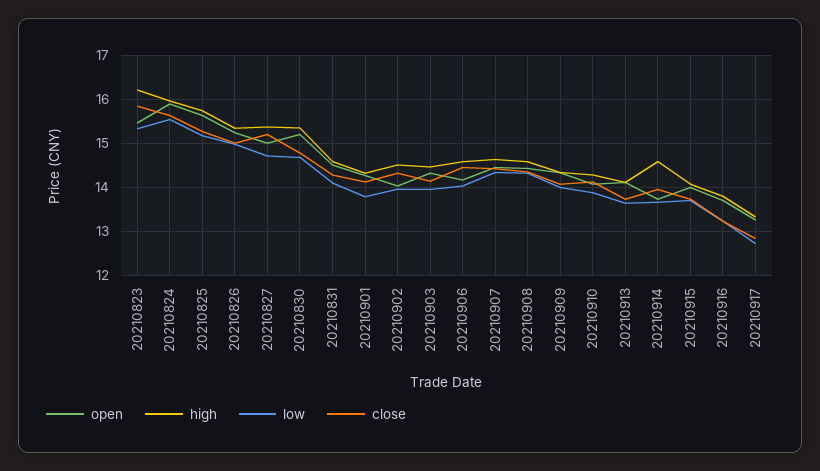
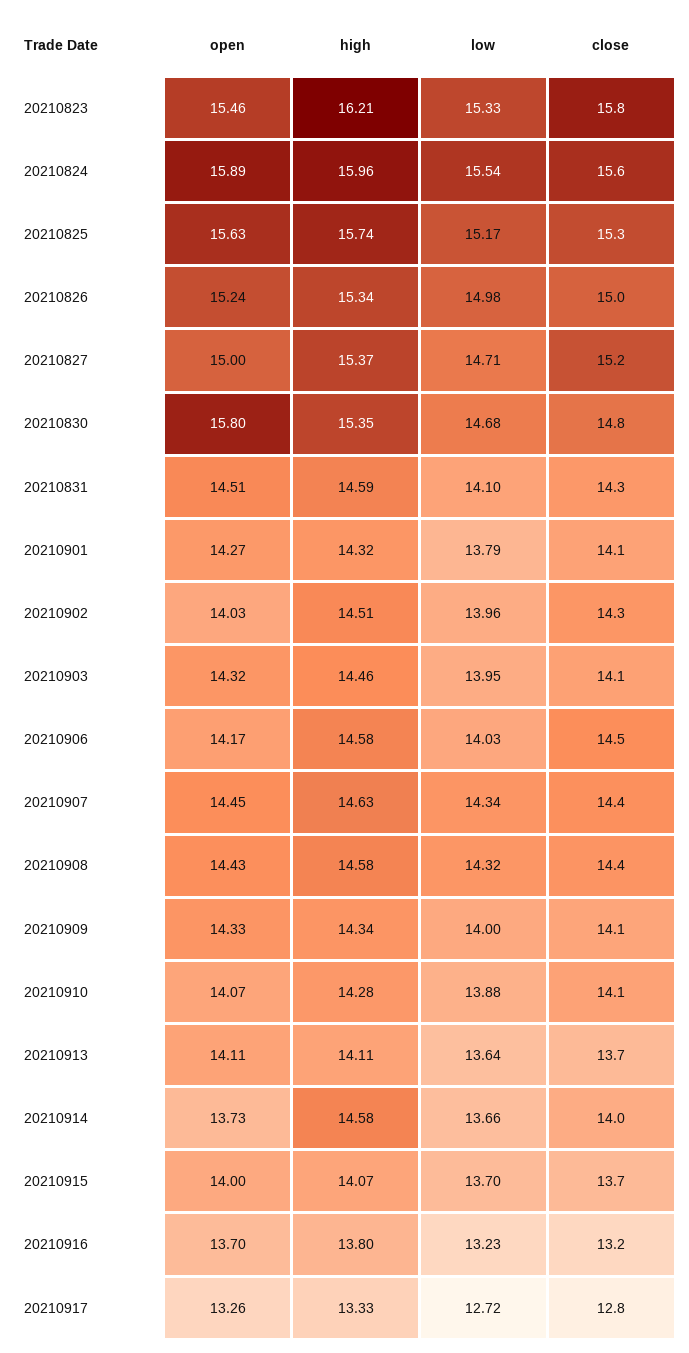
  {
    "open": {
      "20210823": 15.46,
      "20210824": 15.89,
      "20210825": 15.63,
      "20210826": 15.24,
      "20210827": 15,
-     "20210830": 15.2,
+     "20210830": 15.8,
      "20210831": 14.51,
      "20210901": 14.27,
      "20210902": 14.03,
      "20210903": 14.32,
      "20210906": 14.17,
      "20210907": 14.45,
      "20210908": 14.43,
      "20210909": 14.33,
      "20210910": 14.07,
      "20210913": 14.11,
      "20210914": 13.73,
      "20210915": 14,
      "20210916": 13.7,
      "20210917": 13.26
    },
    "high": {
      "20210823": 16.21,
      "20210824": 15.96,
      "20210825": 15.74,
      "20210826": 15.34,
      "20210827": 15.37,
      "20210830": 15.35,
      "20210831": 14.59,
      "20210901": 14.32,
      "20210902": 14.51,
      "20210903": 14.46,
      "20210906": 14.58,
      "20210907": 14.63,
      "20210908": 14.58,
      "20210909": 14.34,
      "20210910": 14.28,
      "20210913": 14.11,
      "20210914": 14.58,
      "20210915": 14.07,
      "20210916": 13.8,
      "20210917": 13.33
    },
    "low": {
      "20210823": 15.33,
      "20210824": 15.54,
      "20210825": 15.17,
      "20210826": 14.98,
      "20210827": 14.71,
      "20210830": 14.68,
      "20210831": 14.1,
      "20210901": 13.79,
      "20210902": 13.96,
      "20210903": 13.95,
      "20210906": 14.03,
      "20210907": 14.34,
      "20210908": 14.32,
      "20210909": 14,
      "20210910": 13.88,
      "20210913": 13.64,
      "20210914": 13.66,
      "20210915": 13.7,
      "20210916": 13.23,
      "20210917": 12.72
    },
    "close": {
      "20210823": 15.8,
      "20210824": 15.6,
      "20210825": 15.3,
      "20210826": 15,
      "20210827": 15.2,
      "20210830": 14.8,
      "20210831": 14.3,
      "20210901": 14.1,
      "20210902": 14.3,
      "20210903": 14.1,
      "20210906": 14.5,
      "20210907": 14.4,
      "20210908": 14.4,
      "20210909": 14.1,
      "20210910": 14.1,
      "20210913": 13.7,
      "20210914": 14,
      "20210915": 13.7,
      "20210916": 13.2,
      "20210917": 12.8
    }
  }

